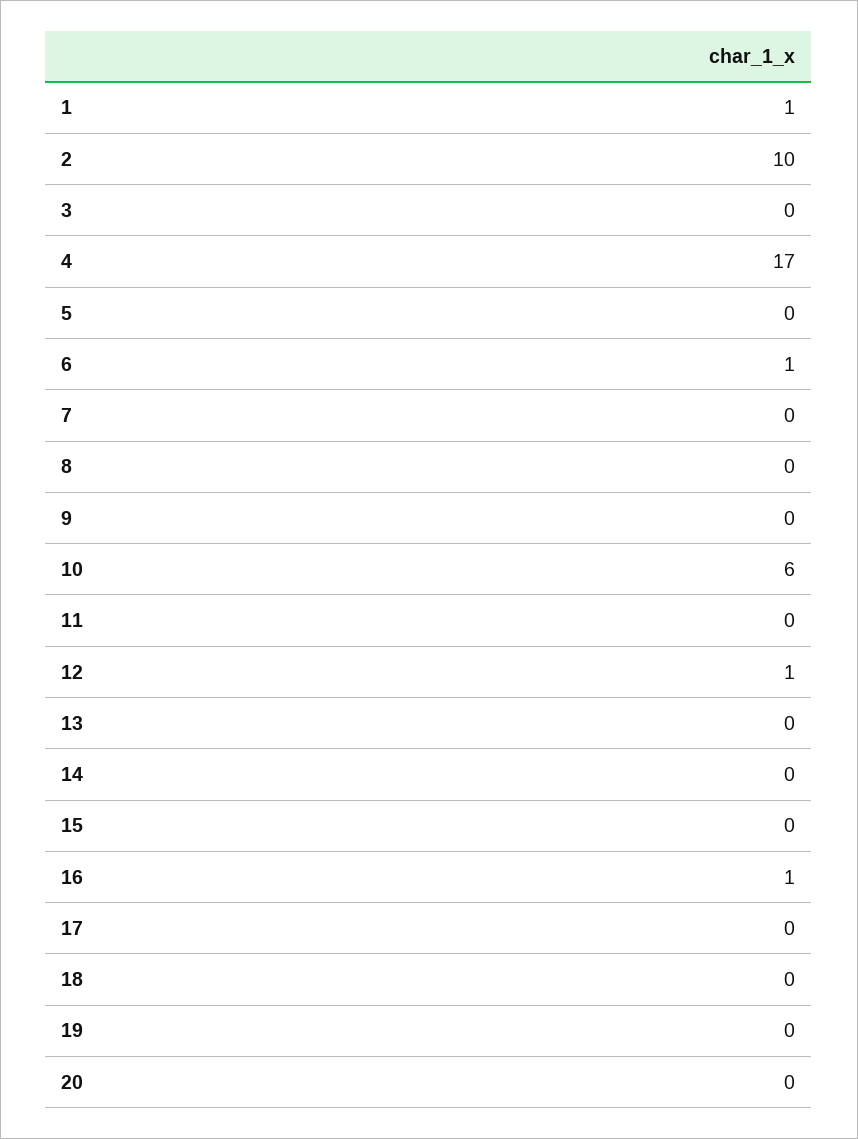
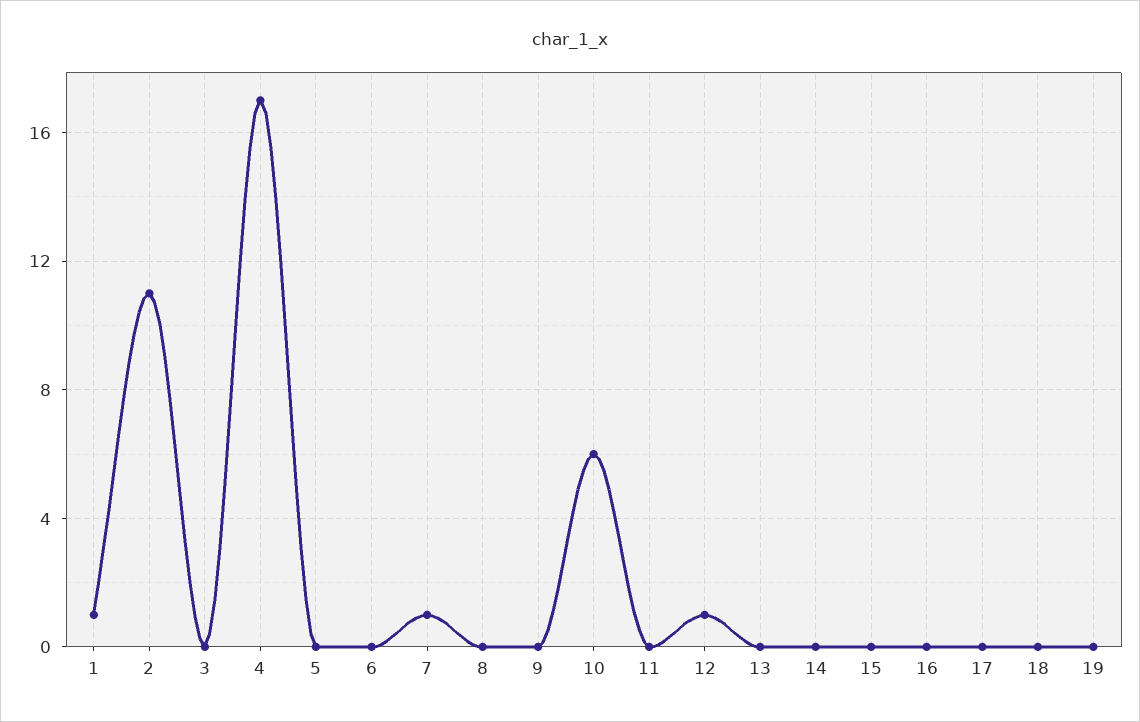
  {
    "1": 1,
-   "2": 10,
+   "2": 11,
    "3": 0,
    "4": 17,
    "5": 0,
-   "6": 1,
+   "6": 0,
-   "7": 0,
+   "7": 1,
    "8": 0,
    "9": 0,
    "10": 6,
    "11": 0,
    "12": 1,
    "13": 0,
    "14": 0,
    "15": 0,
-   "16": 1,
+   "16": 0,
    "17": 0,
    "18": 0,
-   "19": 0,
+   "19": 0
-   "20": 0
  }

